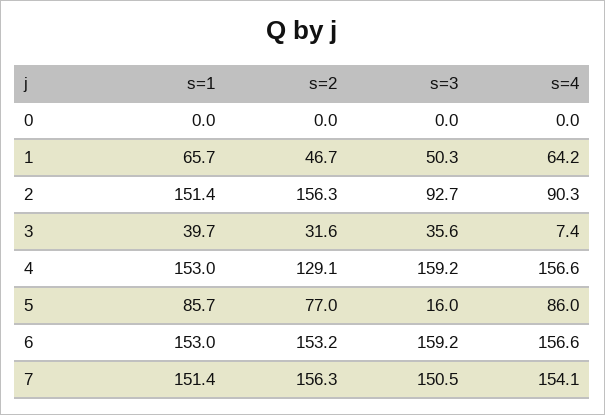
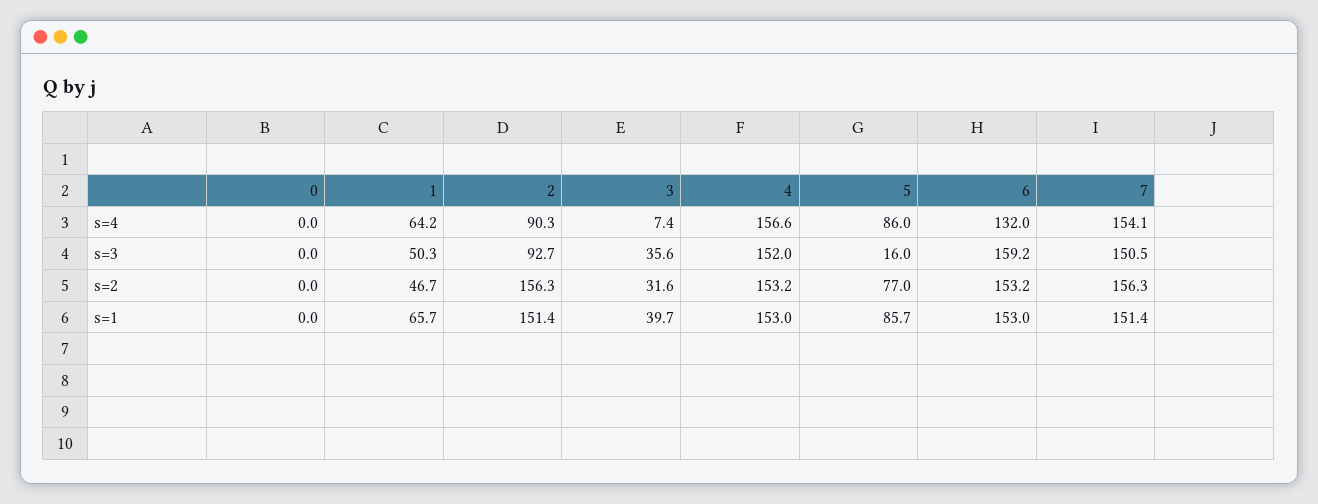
  {
    "s=1": {
      "0": 0,
      "1": 65.7,
      "2": 151.4,
      "3": 39.7,
      "4": 153,
      "5": 85.7,
      "6": 153,
      "7": 151.4
    },
    "s=2": {
      "0": 0,
      "1": 46.7,
      "2": 156.3,
      "3": 31.6,
-     "4": 129.1,
+     "4": 153.2,
      "5": 77,
      "6": 153.2,
      "7": 156.3
    },
    "s=3": {
      "0": 0,
      "1": 50.3,
      "2": 92.7,
      "3": 35.6,
-     "4": 159.2,
+     "4": 152,
      "5": 16,
      "6": 159.2,
      "7": 150.5
    },
    "s=4": {
      "0": 0,
      "1": 64.2,
      "2": 90.3,
      "3": 7.4,
      "4": 156.6,
      "5": 86,
-     "6": 156.6,
+     "6": 132,
      "7": 154.1
    }
  }

